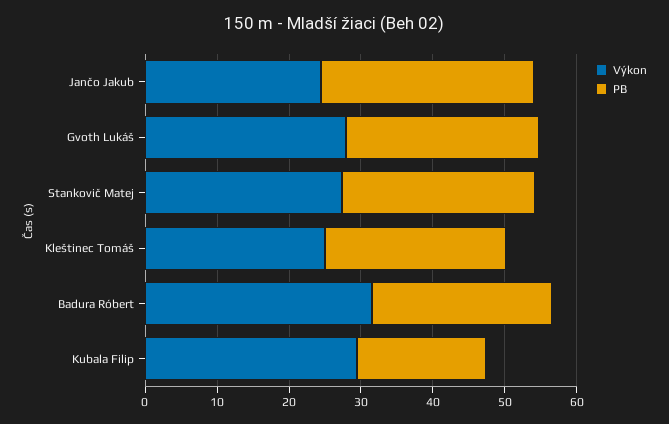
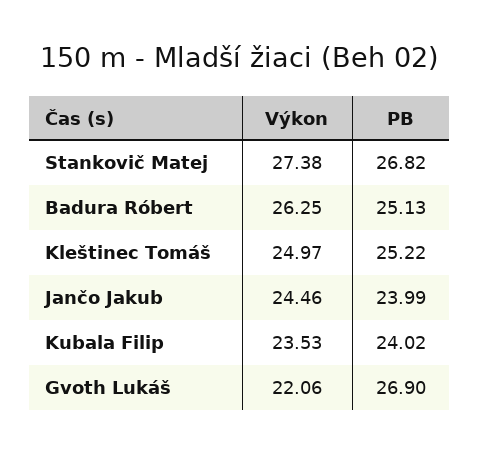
  {
    "Výkon": {
      "Jančo Jakub": 24.46,
-     "Gvoth Lukáš": 28,
+     "Gvoth Lukáš": 22.06,
      "Stankovič Matej": 27.38,
      "Kleštinec Tomáš": 24.97,
-     "Badura Róbert": 32,
+     "Badura Róbert": 26.25,
-     "Kubala Filip": 30
+     "Kubala Filip": 23.53
    },
    "PB": {
-     "Jančo Jakub": 30,
+     "Jančo Jakub": 23.99,
      "Gvoth Lukáš": 26.9,
      "Stankovič Matej": 26.82,
      "Kleštinec Tomáš": 25.22,
      "Badura Róbert": 25.13,
-     "Kubala Filip": 18
+     "Kubala Filip": 24.02
    }
  }

